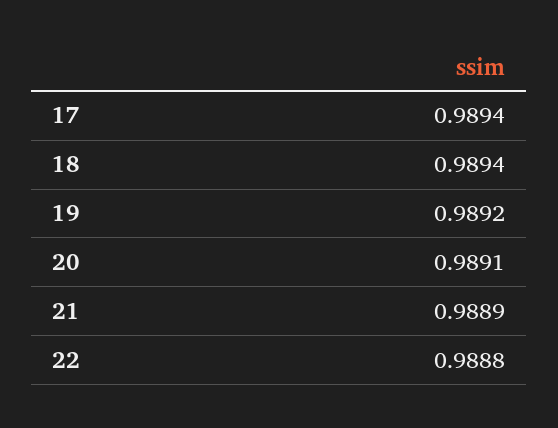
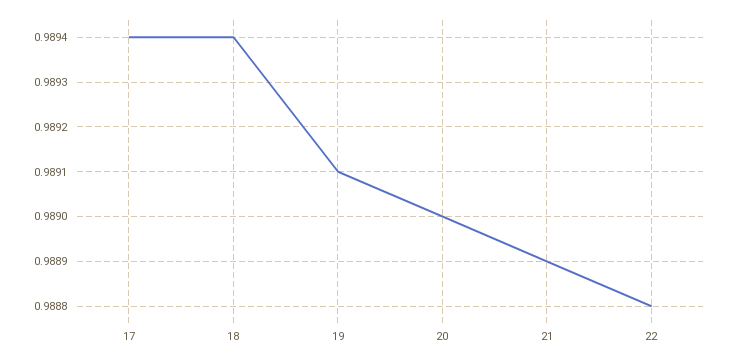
  {
    "17": 0.9894,
    "18": 0.9894,
-   "19": 0.9892,
+   "19": 0.9891,
-   "20": 0.9891,
+   "20": 0.989,
    "21": 0.9889,
    "22": 0.9888
  }

